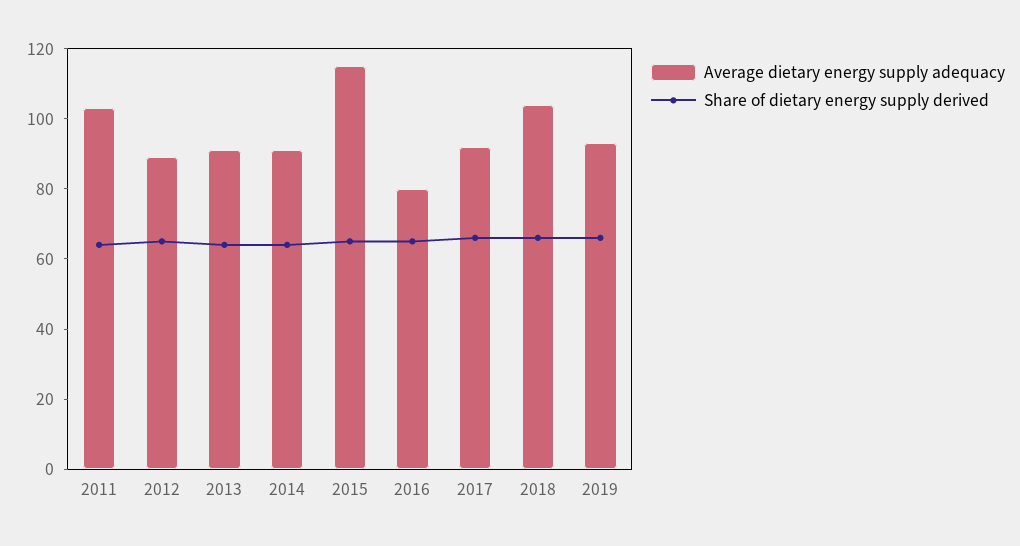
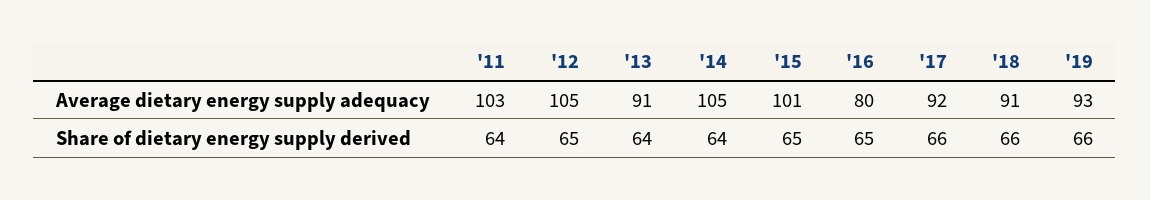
  {
    "Average dietary energy supply adequacy": {
      "2011": 103,
-     "2012": 90,
+     "2012": 105,
      "2013": 91,
-     "2014": 90,
+     "2014": 105,
-     "2015": 115,
+     "2015": 101,
      "2016": 80,
      "2017": 92,
-     "2018": 105,
+     "2018": 91,
      "2019": 93
    },
    "Share of dietary energy supply derived": {
      "2011": 64,
      "2012": 65,
      "2013": 64,
      "2014": 64,
      "2015": 65,
      "2016": 65,
      "2017": 66,
      "2018": 66,
      "2019": 66
    }
  }

